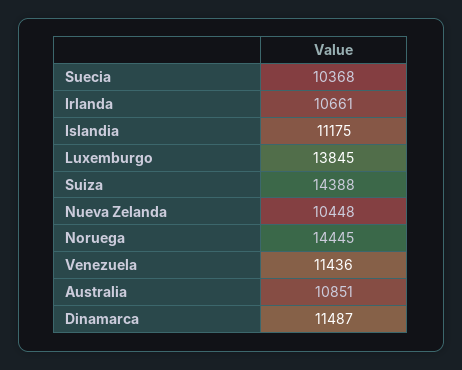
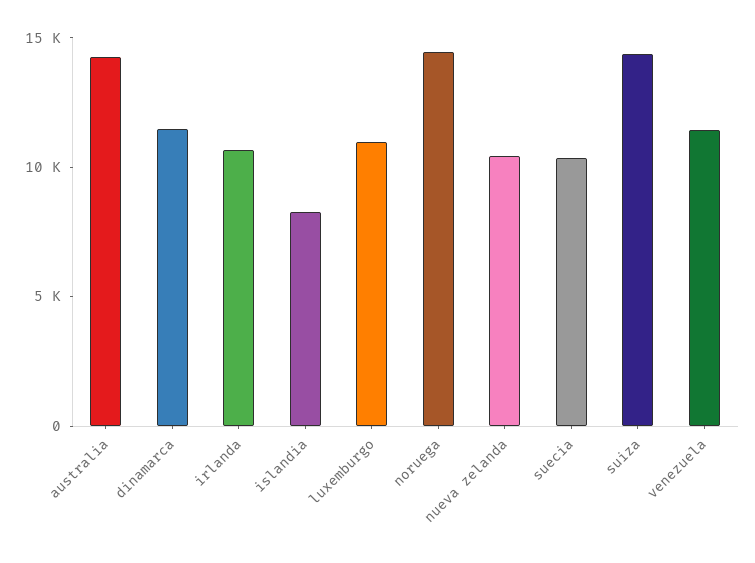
  {
    "Suecia": 10368,
    "Irlanda": 10661,
-   "Islandia": 11175,
+   "Islandia": 8000,
-   "Luxemburgo": 13845,
+   "Luxemburgo": 11000,
    "Suiza": 14388,
    "Nueva Zelanda": 10448,
    "Noruega": 14445,
    "Venezuela": 11436,
-   "Australia": 10851,
+   "Australia": 14000,
    "Dinamarca": 11487
  }

